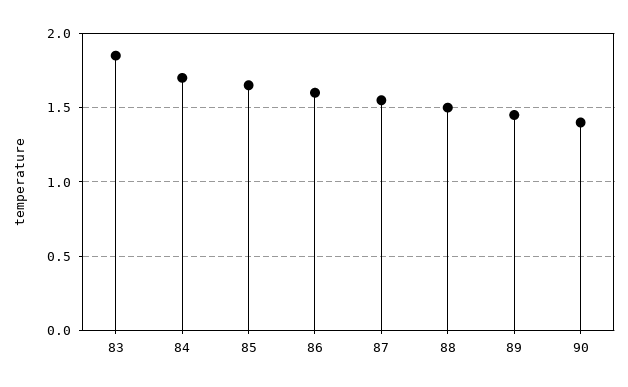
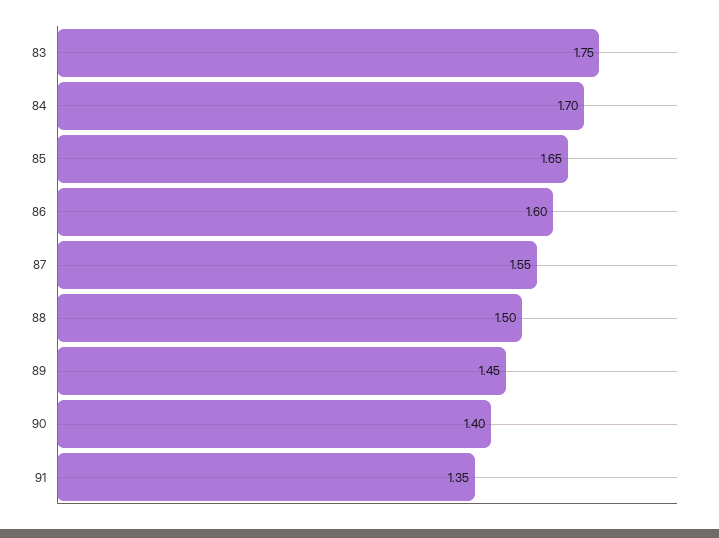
  {
-   "83": 1.85,
+   "83": 1.75,
    "84": 1.7,
    "85": 1.65,
    "86": 1.6,
    "87": 1.55,
    "88": 1.5,
    "89": 1.45,
-   "90": 1.4
+   "90": 1.4,
+   "91": 1.35
  }

